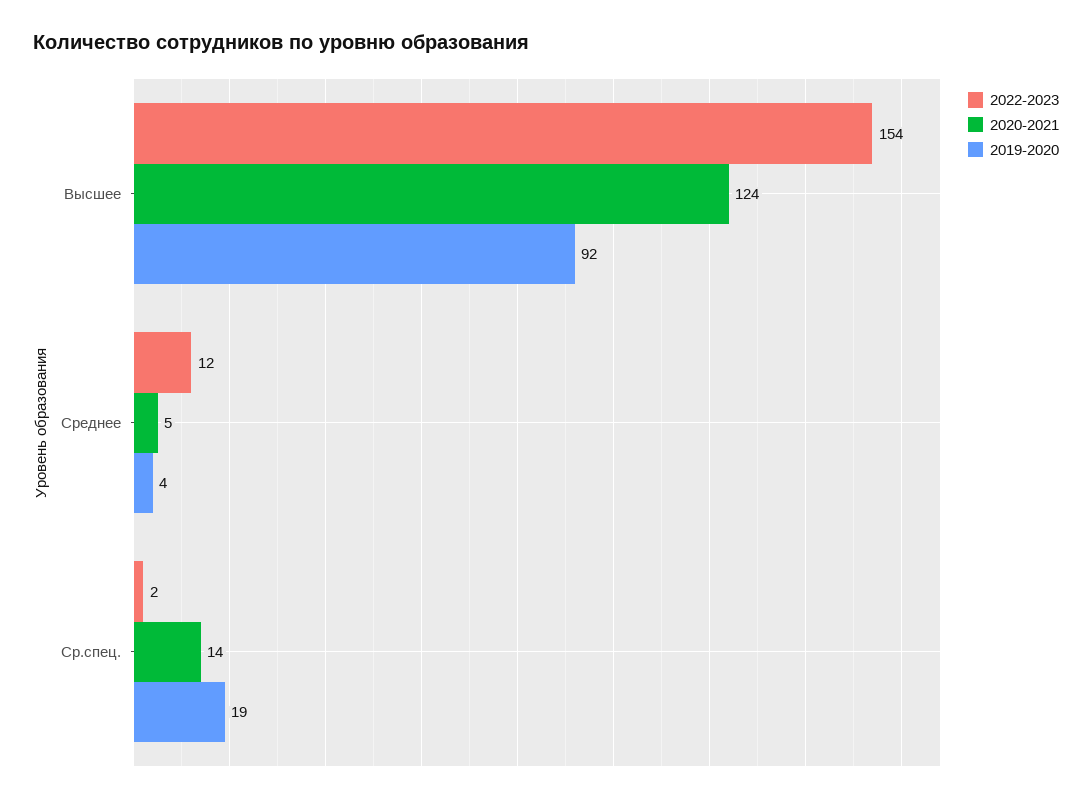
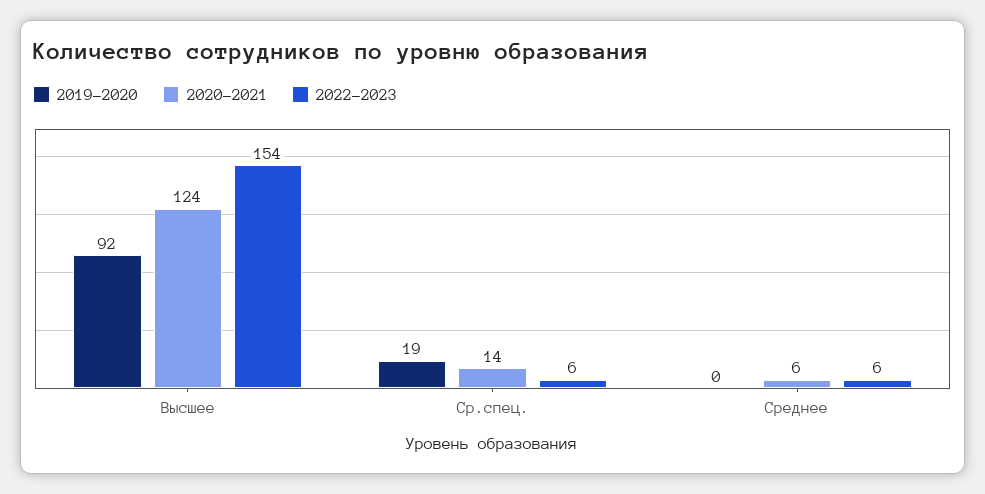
  {
    "2022-2023": {
      "Высшее": 154,
-     "Среднее": 12,
+     "Среднее": 6,
-     "Ср.спец.": 2
+     "Ср.спец.": 6
    },
    "2020-2021": {
      "Высшее": 124,
-     "Среднее": 5,
+     "Среднее": 6,
      "Ср.спец.": 14
    },
    "2019-2020": {
      "Высшее": 92,
-     "Среднее": 4,
+     "Среднее": 0,
      "Ср.спец.": 19
    }
  }

